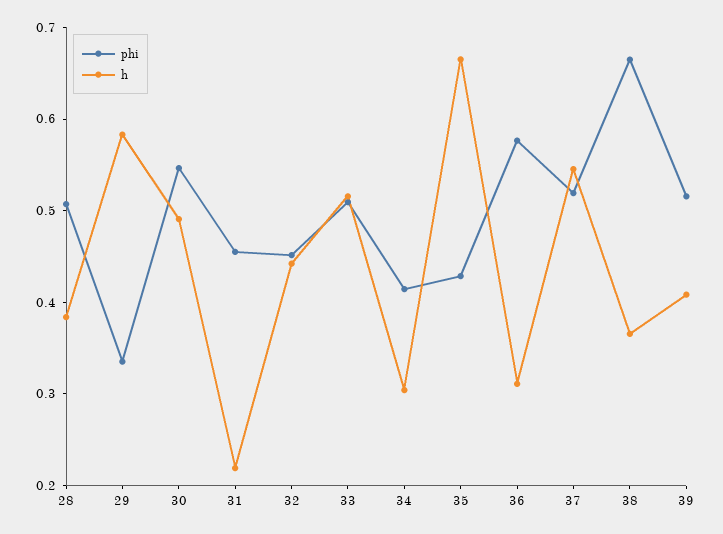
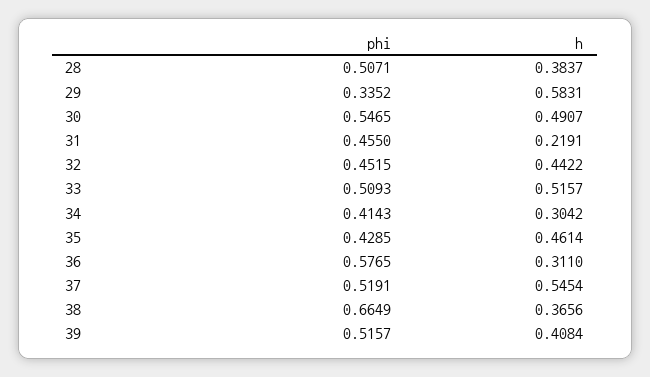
  {
    "phi": {
      "28": 0.5071,
      "29": 0.3352,
      "30": 0.5465,
      "31": 0.455,
      "32": 0.4515,
      "33": 0.5093,
      "34": 0.4143,
      "35": 0.4285,
      "36": 0.5765,
      "37": 0.5191,
      "38": 0.6649,
      "39": 0.5157
    },
    "h": {
      "28": 0.3837,
      "29": 0.5831,
      "30": 0.4907,
      "31": 0.2191,
      "32": 0.4422,
      "33": 0.5157,
      "34": 0.3042,
-     "35": 0.66,
+     "35": 0.4614,
      "36": 0.311,
      "37": 0.5454,
      "38": 0.3656,
      "39": 0.4084
    }
  }

